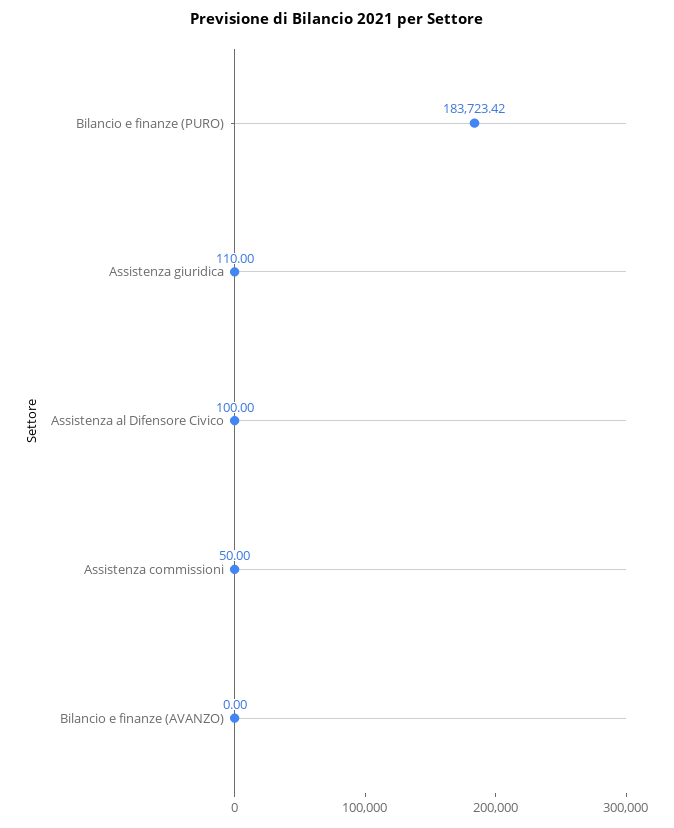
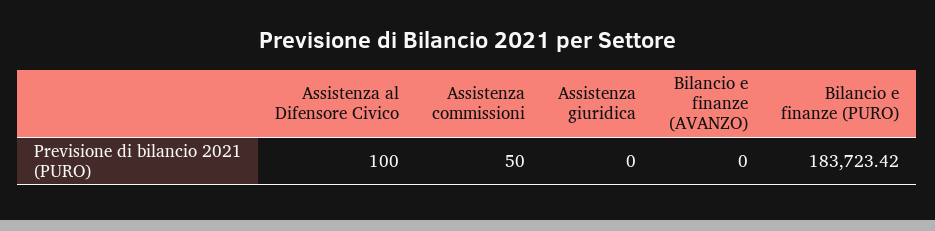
  {
    "Bilancio e finanze (PURO)": 183723.42,
-   "Assistenza giuridica": 110,
+   "Assistenza giuridica": 0,
    "Assistenza al Difensore Civico": 100,
    "Assistenza commissioni": 50,
    "Bilancio e finanze (AVANZO)": 0
  }

